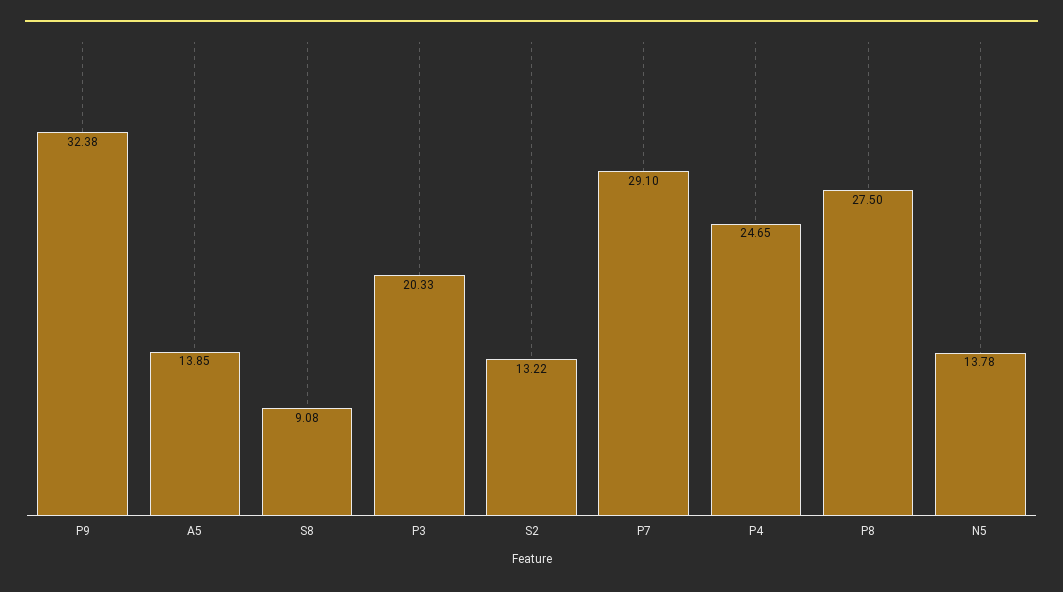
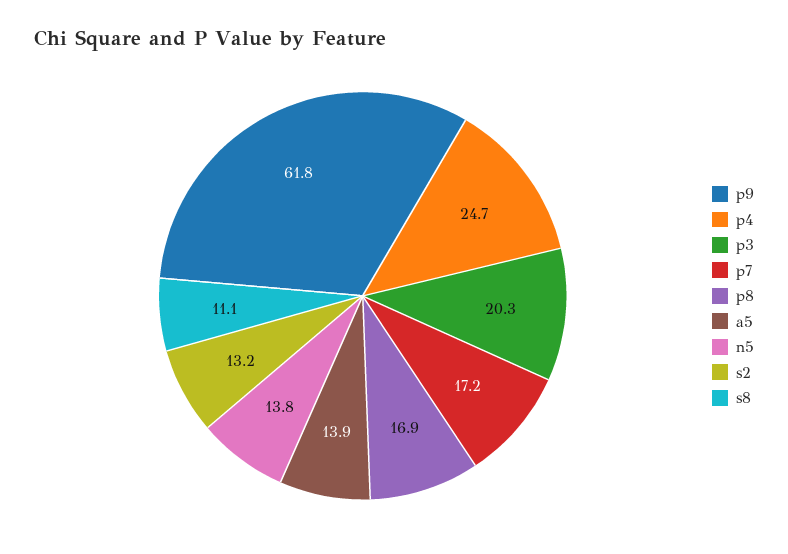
  {
-   "P9": 32.38,
+   "P9": 61.8,
    "A5": 13.85,
-   "S8": 9.08,
+   "S8": 11.1,
    "P3": 20.33,
    "S2": 13.22,
-   "P7": 29.1,
+   "P7": 17.2,
    "P4": 24.65,
-   "P8": 27.5,
+   "P8": 16.9,
    "N5": 13.78
  }

